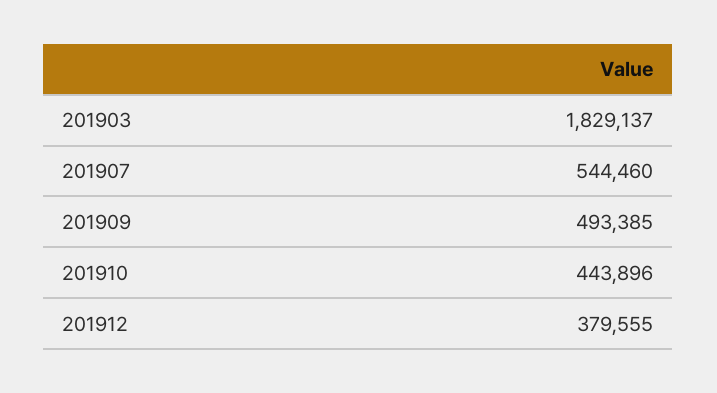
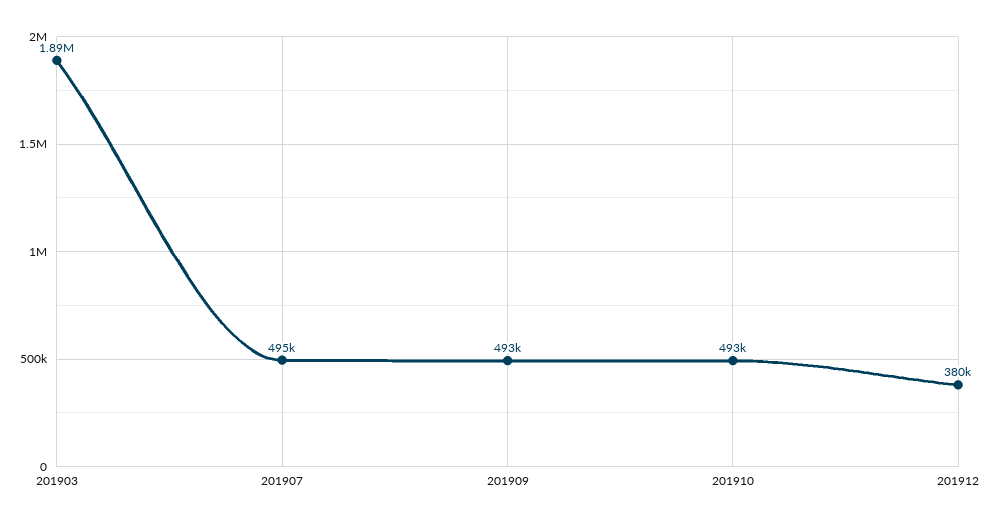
  {
-   "201903": 1829137,
+   "201903": 1890000,
-   "201907": 544460,
+   "201907": 495000,
    "201909": 493385,
-   "201910": 443896,
+   "201910": 493000,
    "201912": 379555
  }

